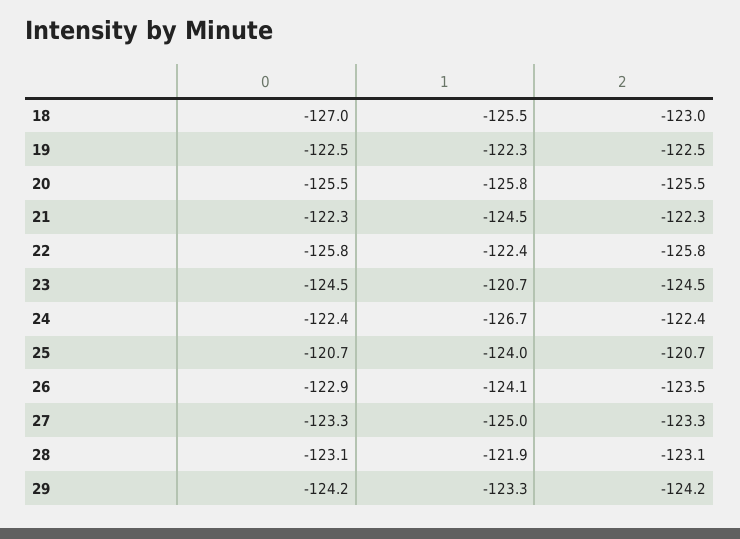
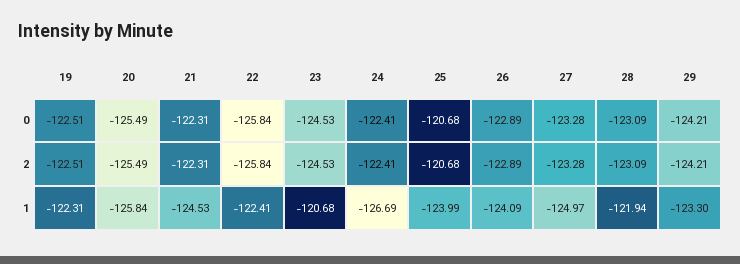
  {
    "0": {
-     "18": -127,
      "19": -122.51,
      "20": -125.49,
      "21": -122.31,
      "22": -125.84,
      "23": -124.53,
      "24": -122.41,
      "25": -120.68,
      "26": -122.89,
      "27": -123.28,
      "28": -123.09,
      "29": -124.21
    },
    "1": {
-     "18": -125.5,
      "19": -122.31,
      "20": -125.84,
      "21": -124.53,
      "22": -122.41,
      "23": -120.68,
      "24": -126.69,
      "25": -123.99,
      "26": -124.09,
      "27": -124.97,
      "28": -121.94,
      "29": -123.3
    },
    "2": {
-     "18": -123,
      "19": -122.51,
      "20": -125.49,
      "21": -122.31,
      "22": -125.84,
      "23": -124.53,
      "24": -122.41,
      "25": -120.68,
-     "26": -123.5,
+     "26": -122.89,
      "27": -123.28,
      "28": -123.09,
      "29": -124.21
    }
  }

